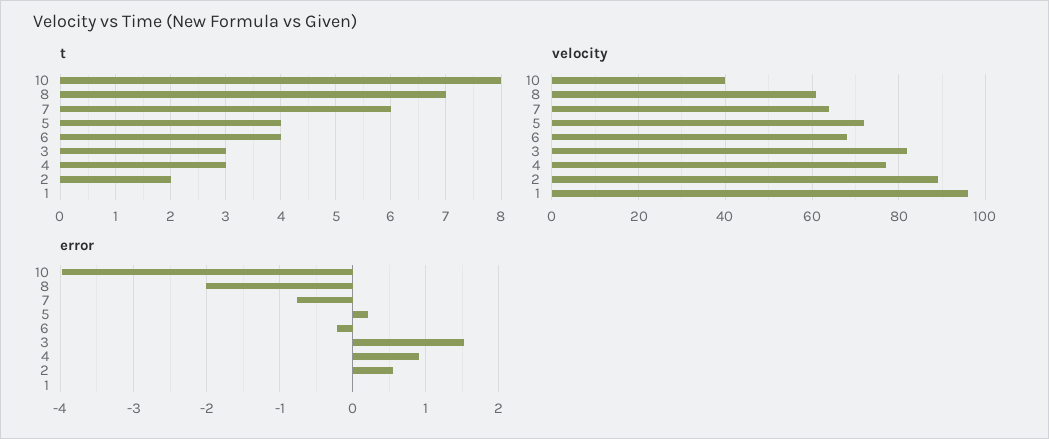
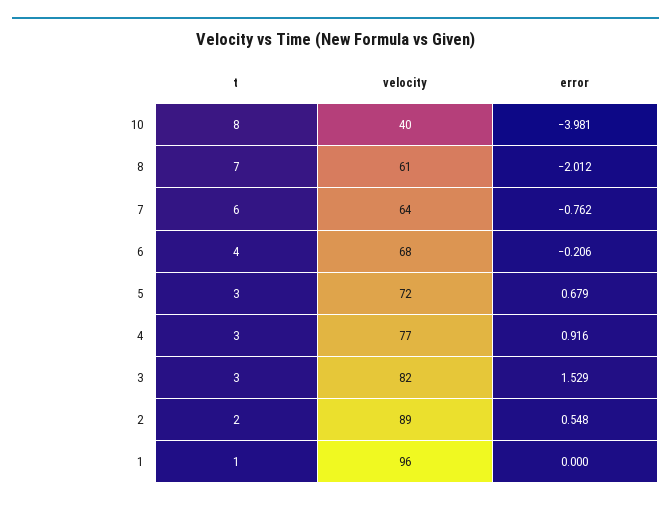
  {
    "t": {
      "10": 8,
      "8": 7,
      "7": 6,
-     "5": 4,
+     "5": 3,
      "6": 4,
      "3": 3,
      "4": 3,
      "2": 2,
-     "1": 0
+     "1": 1
    },
    "velocity": {
      "10": 40,
      "8": 61,
      "7": 64,
      "5": 72,
      "6": 68,
      "3": 82,
      "4": 77,
      "2": 89,
      "1": 96
    },
    "error": {
      "10": -3.981,
      "8": -2.012,
      "7": -0.762,
-     "5": 0.2,
+     "5": 0.679,
      "6": -0.206,
      "3": 1.529,
      "4": 0.916,
      "2": 0.548,
      "1": 0
    }
  }

